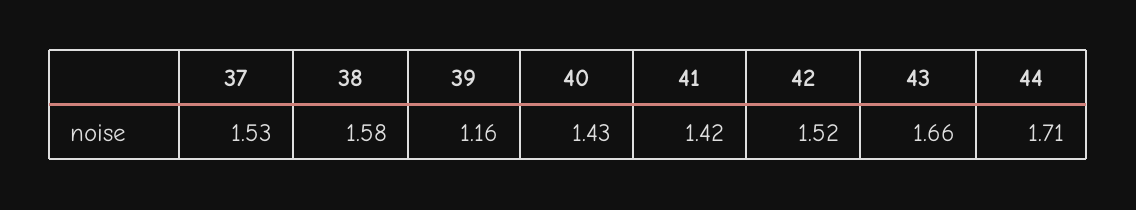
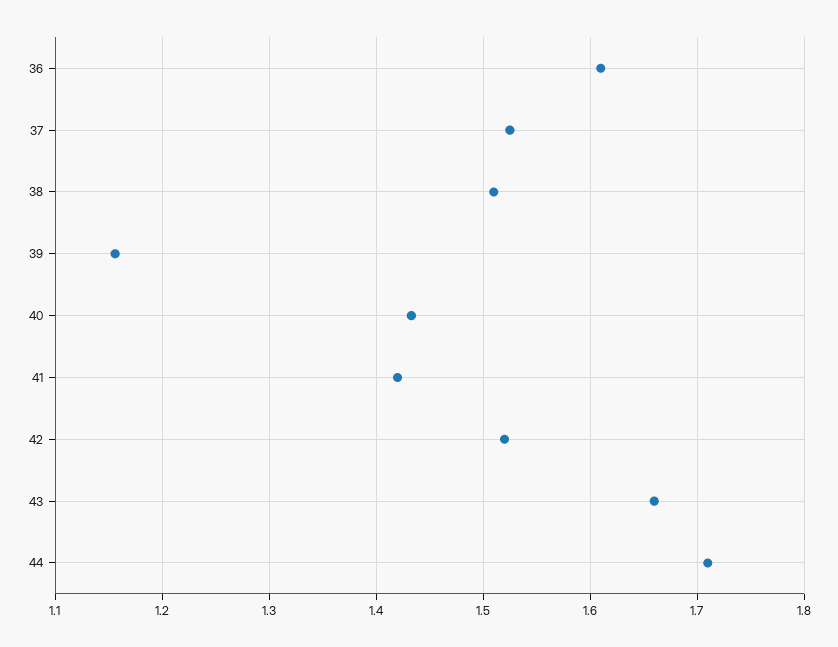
  {
    "37": 1.53,
-   "38": 1.58,
+   "38": 1.51,
    "39": 1.16,
    "40": 1.43,
    "41": 1.42,
    "42": 1.52,
    "43": 1.66,
-   "44": 1.71
+   "44": 1.71,
+   "36": 1.61
  }

